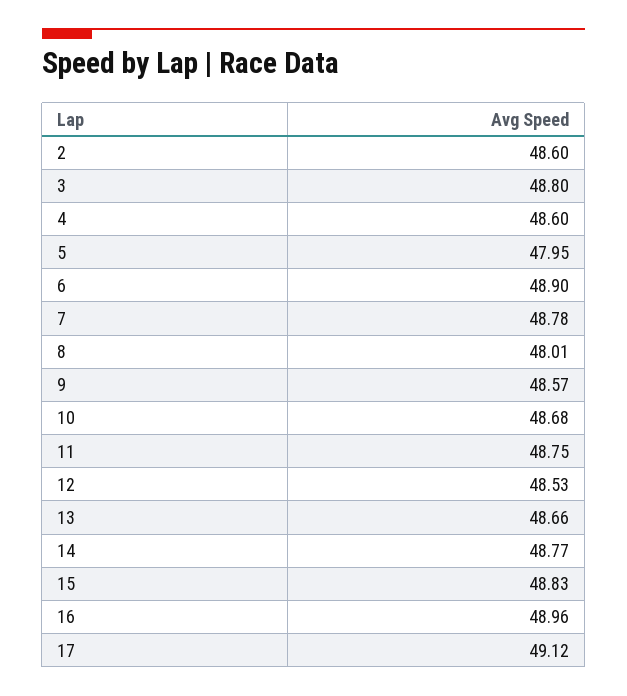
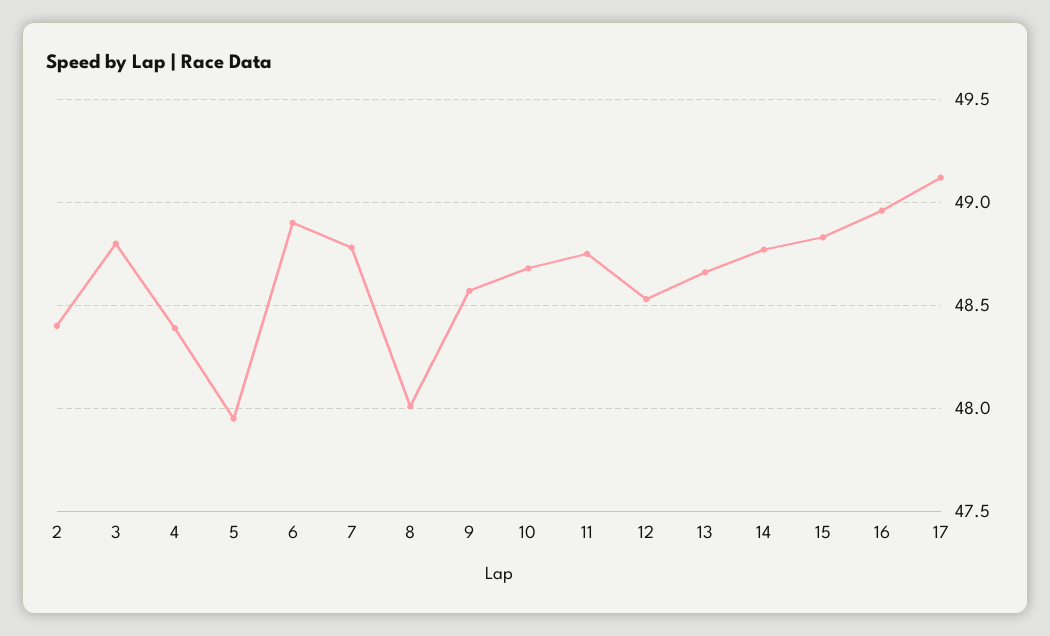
  {
-   "2": 48.6,
+   "2": 48.4,
    "3": 48.8,
-   "4": 48.6,
+   "4": 48.4,
    "5": 47.95,
    "6": 48.9,
    "7": 48.78,
    "8": 48.01,
    "9": 48.57,
    "10": 48.68,
    "11": 48.75,
    "12": 48.53,
    "13": 48.66,
    "14": 48.77,
    "15": 48.83,
    "16": 48.96,
    "17": 49.12
  }

